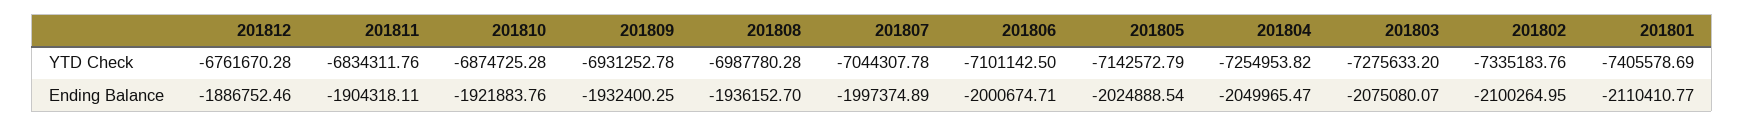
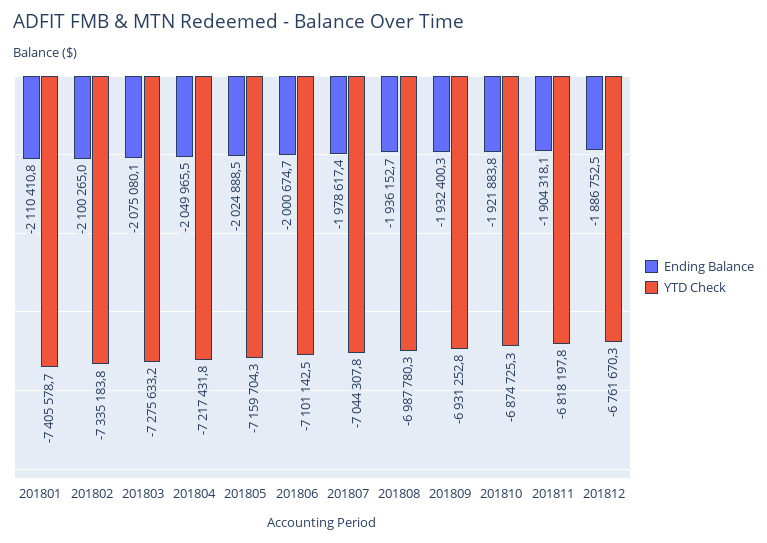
  {
    "YTD Check": {
      "201812": -6761670.28,
-     "201811": -6834311.76,
+     "201811": -6818197.8,
      "201810": -6874725.28,
      "201809": -6931252.78,
      "201808": -6987780.28,
      "201807": -7044307.78,
      "201806": -7101142.5,
-     "201805": -7142572.79,
+     "201805": -7159704.3,
-     "201804": -7254953.82,
+     "201804": -7217431.8,
      "201803": -7275633.2,
      "201802": -7335183.76,
      "201801": -7405578.69
    },
    "Ending Balance": {
      "201812": -1886752.46,
      "201811": -1904318.11,
      "201810": -1921883.76,
      "201809": -1932400.25,
      "201808": -1936152.7,
-     "201807": -1997374.89,
+     "201807": -1978617.4,
      "201806": -2000674.71,
      "201805": -2024888.54,
      "201804": -2049965.47,
      "201803": -2075080.07,
      "201802": -2100264.95,
      "201801": -2110410.77
    }
  }

